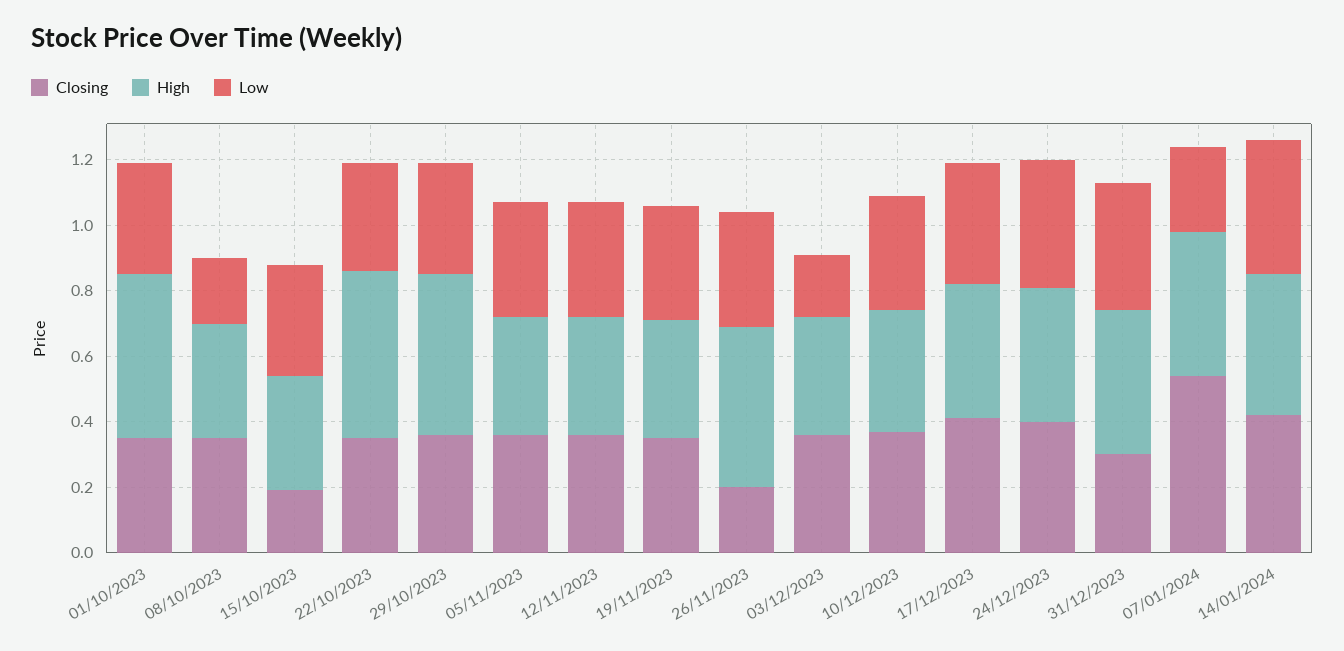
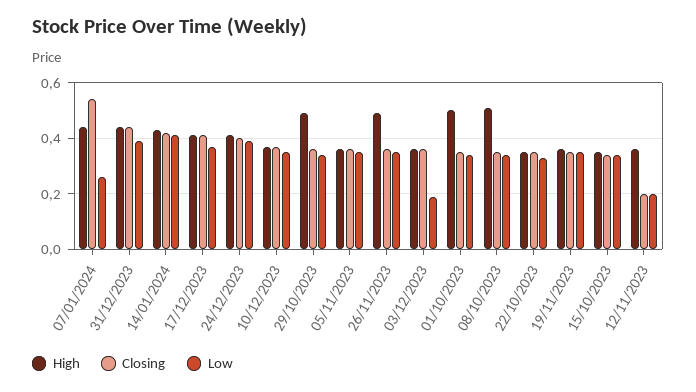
  {
    "Closing": {
      "01/10/2023": 0.35,
      "08/10/2023": 0.35,
-     "15/10/2023": 0.2,
+     "15/10/2023": 0.35,
      "22/10/2023": 0.35,
      "29/10/2023": 0.35,
      "05/11/2023": 0.35,
-     "12/11/2023": 0.35,
+     "12/11/2023": 0.2,
      "19/11/2023": 0.35,
-     "26/11/2023": 0.2,
+     "26/11/2023": 0.35,
      "03/12/2023": 0.35,
      "10/12/2023": 0.35,
      "17/12/2023": 0.4,
      "24/12/2023": 0.4,
-     "31/12/2023": 0.3,
+     "31/12/2023": 0.45,
      "07/01/2024": 0.55,
      "14/01/2024": 0.4
    },
    "High": {
      "01/10/2023": 0.5,
-     "08/10/2023": 0.35,
+     "08/10/2023": 0.5,
      "15/10/2023": 0.35,
-     "22/10/2023": 0.5,
+     "22/10/2023": 0.35,
      "29/10/2023": 0.5,
      "05/11/2023": 0.35,
      "12/11/2023": 0.35,
      "19/11/2023": 0.35,
      "26/11/2023": 0.5,
      "03/12/2023": 0.35,
      "10/12/2023": 0.35,
      "17/12/2023": 0.4,
      "24/12/2023": 0.4,
      "31/12/2023": 0.45,
      "07/01/2024": 0.45,
      "14/01/2024": 0.45
    },
    "Low": {
      "01/10/2023": 0.35,
-     "08/10/2023": 0.2,
+     "08/10/2023": 0.35,
      "15/10/2023": 0.35,
      "22/10/2023": 0.35,
      "29/10/2023": 0.35,
      "05/11/2023": 0.35,
-     "12/11/2023": 0.35,
+     "12/11/2023": 0.2,
      "19/11/2023": 0.35,
      "26/11/2023": 0.35,
      "03/12/2023": 0.2,
      "10/12/2023": 0.35,
      "17/12/2023": 0.35,
      "24/12/2023": 0.4,
      "31/12/2023": 0.4,
      "07/01/2024": 0.25,
      "14/01/2024": 0.4
    }
  }

